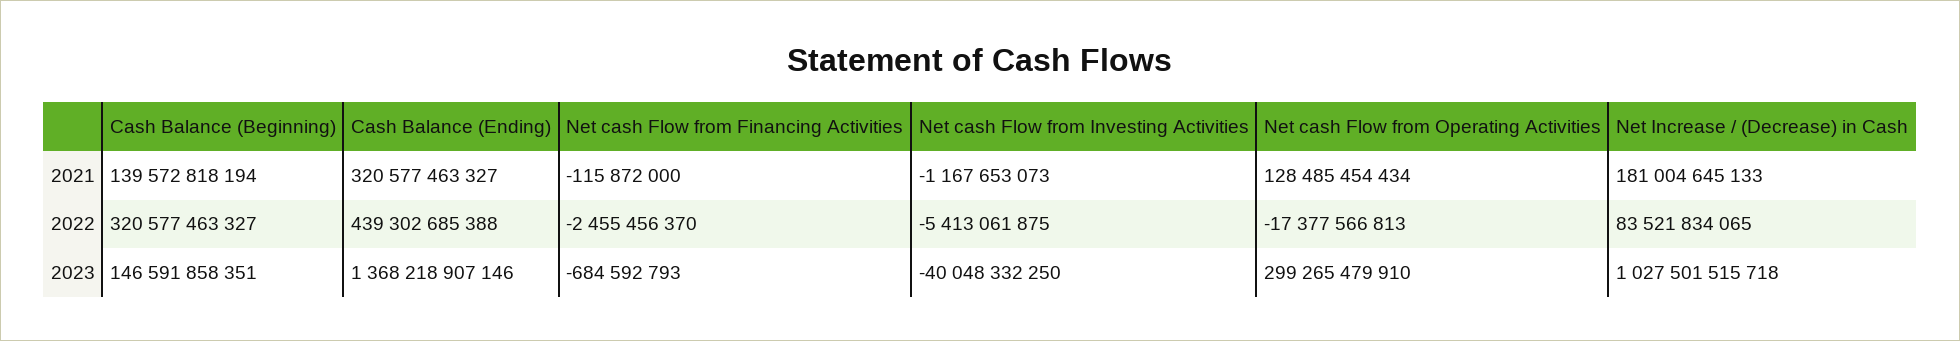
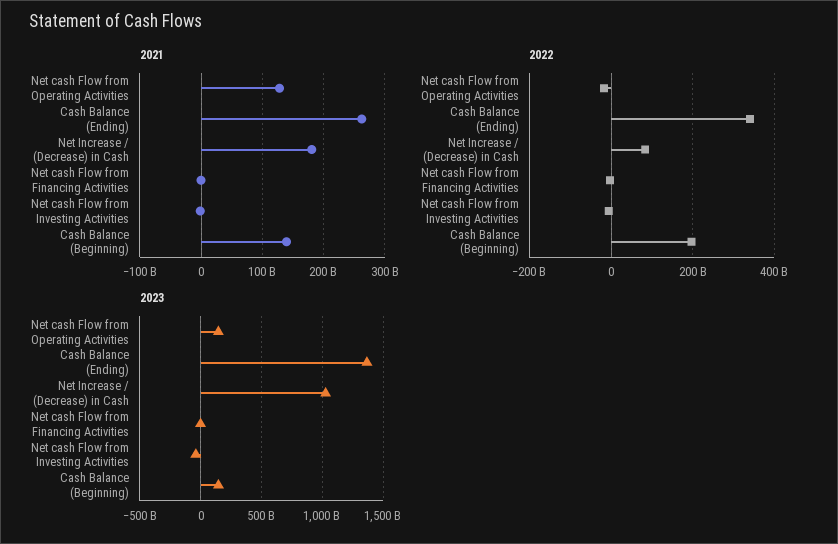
  {
    "2021": {
      "Cash Balance (Beginning)": 139572818194,
-     "Cash Balance (Ending)": 320577463327,
+     "Cash Balance (Ending)": 260000000000,
      "Net cash Flow from Financing Activities": -115872000,
      "Net cash Flow from Investing Activities": -1167653073,
      "Net cash Flow from Operating Activities": 128485454434,
      "Net Increase / (Decrease) in Cash": 181004645133
    },
    "2022": {
-     "Cash Balance (Beginning)": 320577463327,
+     "Cash Balance (Beginning)": 200000000000,
-     "Cash Balance (Ending)": 439302685388,
+     "Cash Balance (Ending)": 340000000000,
      "Net cash Flow from Financing Activities": -2455456370,
      "Net cash Flow from Investing Activities": -5413061875,
      "Net cash Flow from Operating Activities": -17377566813,
      "Net Increase / (Decrease) in Cash": 83521834065
    },
    "2023": {
      "Cash Balance (Beginning)": 146591858351,
      "Cash Balance (Ending)": 1368218907146,
      "Net cash Flow from Financing Activities": -684592793,
      "Net cash Flow from Investing Activities": -40048332250,
-     "Net cash Flow from Operating Activities": 299265479910,
+     "Net cash Flow from Operating Activities": 150000000000,
      "Net Increase / (Decrease) in Cash": 1027501515718
    }
  }

